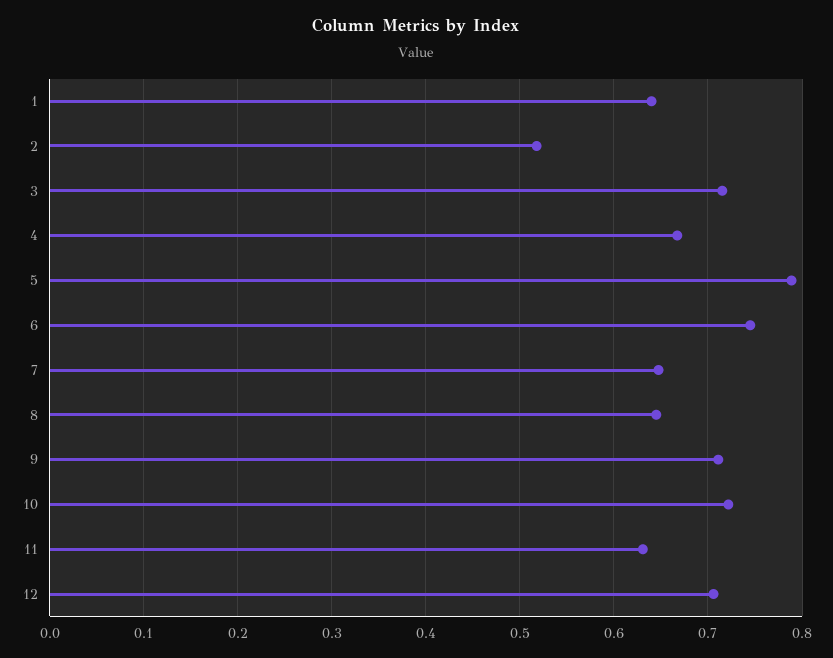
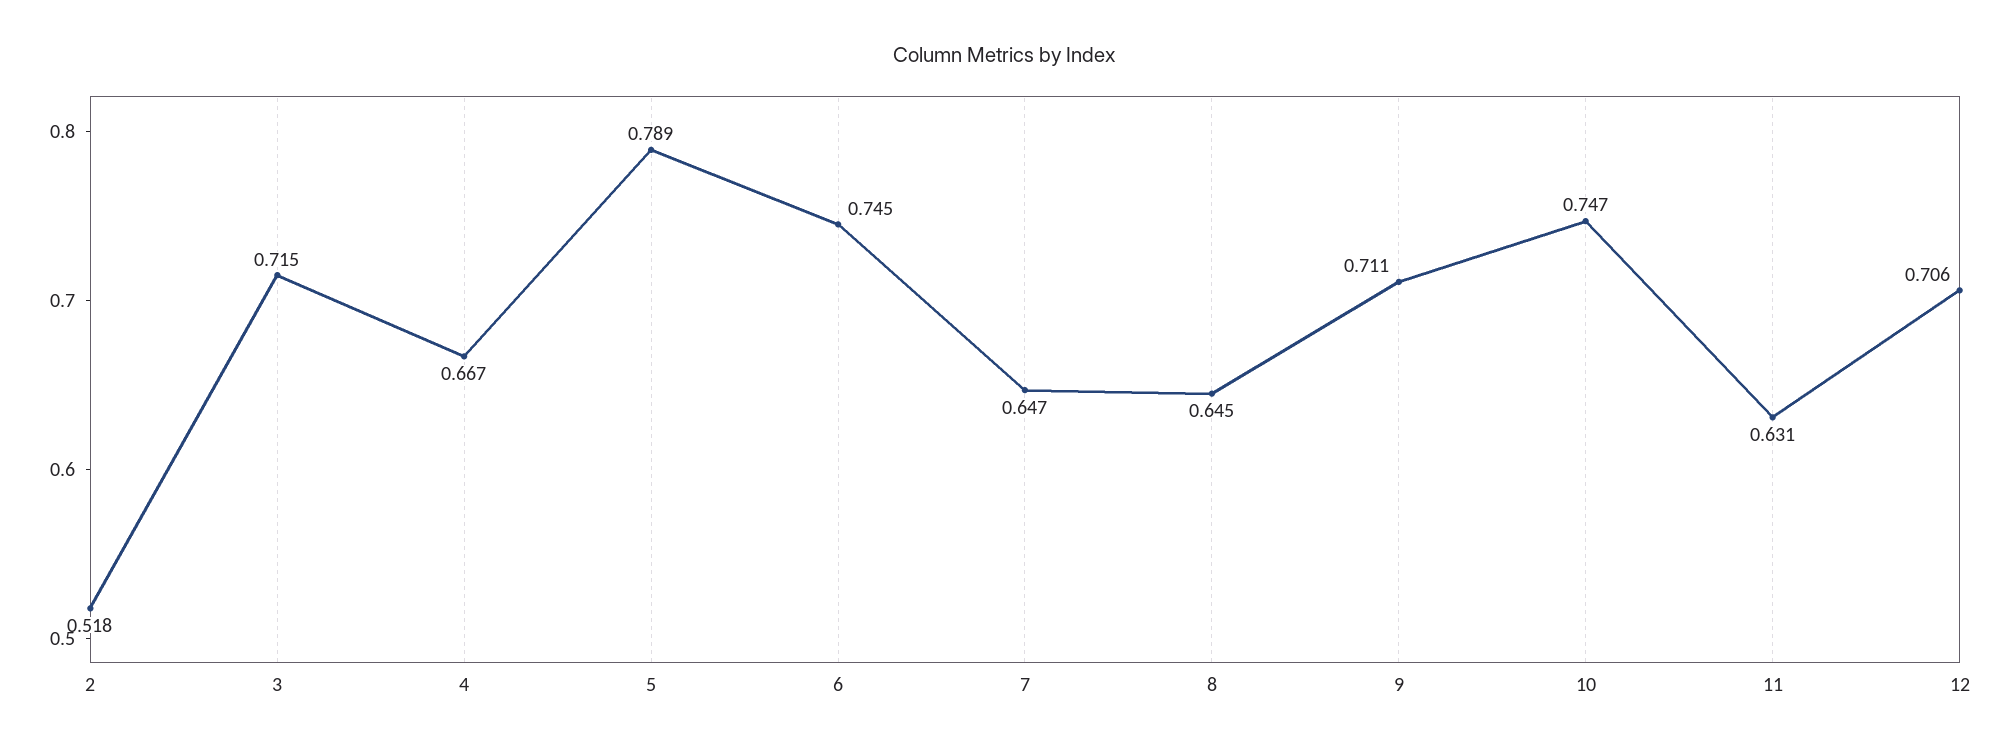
  {
-   "1": 0.64,
    "2": 0.518,
    "3": 0.715,
    "4": 0.667,
    "5": 0.789,
    "6": 0.745,
    "7": 0.647,
    "8": 0.645,
    "9": 0.711,
-   "10": 0.72,
+   "10": 0.747,
    "11": 0.631,
    "12": 0.706
  }

